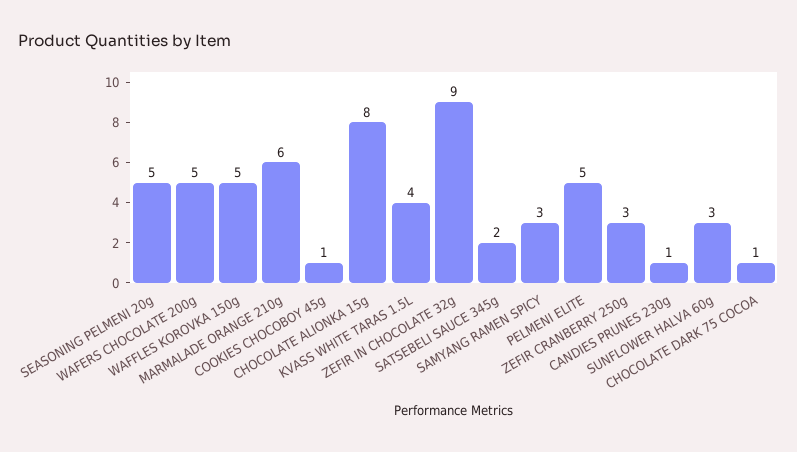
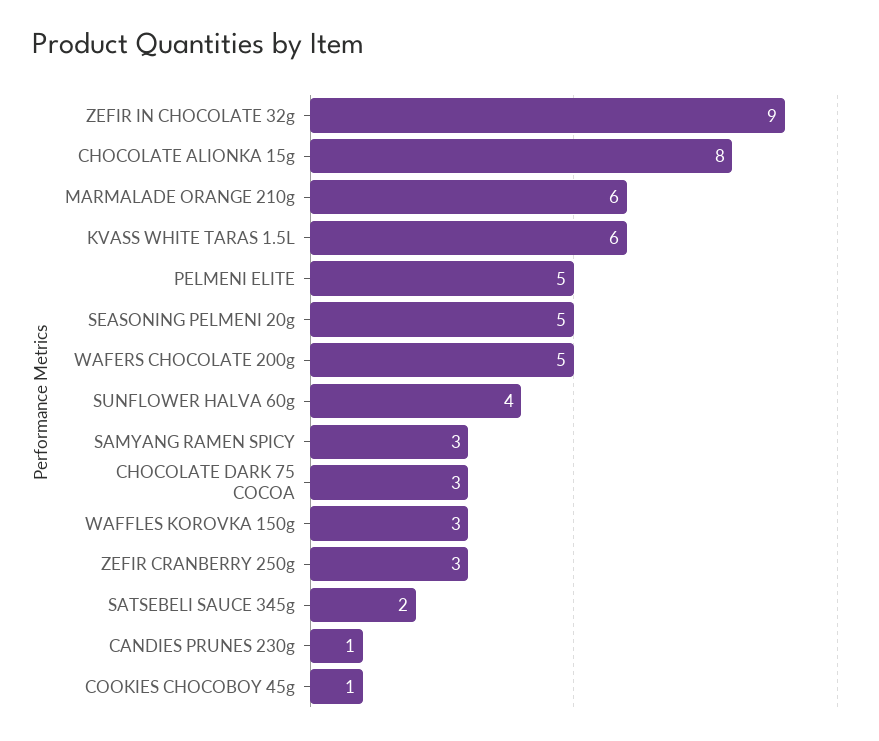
  {
    "SEASONING PELMENI 20g": 5,
    "WAFERS CHOCOLATE 200g": 5,
-   "WAFFLES KOROVKA 150g": 5,
+   "WAFFLES KOROVKA 150g": 3,
    "MARMALADE ORANGE 210g": 6,
    "COOKIES CHOCOBOY 45g": 1,
    "CHOCOLATE ALIONKA 15g": 8,
-   "KVASS WHITE TARAS 1.5L": 4,
+   "KVASS WHITE TARAS 1.5L": 6,
    "ZEFIR IN CHOCOLATE 32g": 9,
    "SATSEBELI SAUCE 345g": 2,
    "SAMYANG RAMEN SPICY": 3,
    "PELMENI ELITE": 5,
    "ZEFIR CRANBERRY 250g": 3,
    "CANDIES PRUNES 230g": 1,
-   "SUNFLOWER HALVA 60g": 3,
+   "SUNFLOWER HALVA 60g": 4,
-   "CHOCOLATE DARK 75 COCOA": 1
+   "CHOCOLATE DARK 75 COCOA": 3
  }

